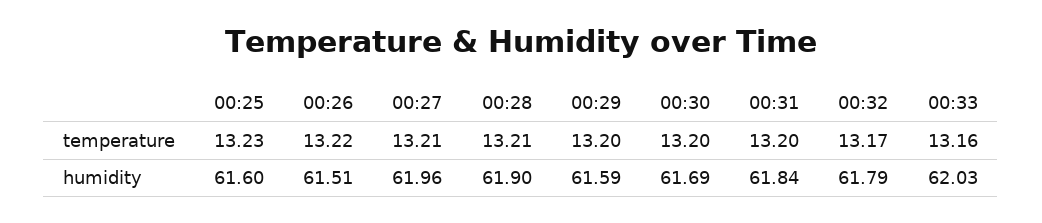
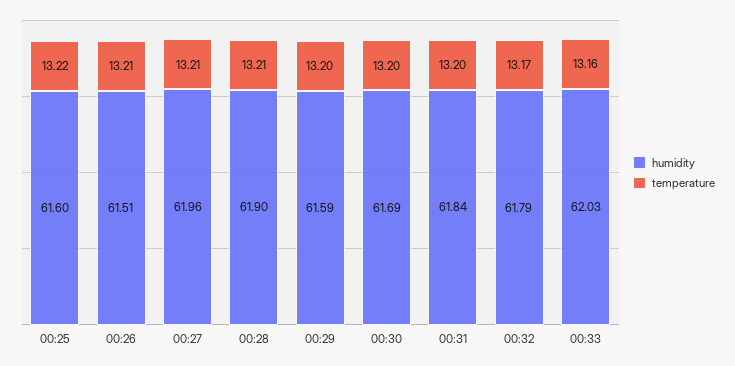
  {
    "temperature": {
-     "00:25": 13.23,
+     "00:25": 13.22,
-     "00:26": 13.22,
+     "00:26": 13.21,
      "00:27": 13.21,
      "00:28": 13.21,
      "00:29": 13.2,
      "00:30": 13.2,
      "00:31": 13.2,
      "00:32": 13.17,
      "00:33": 13.16
    },
    "humidity": {
      "00:25": 61.6,
      "00:26": 61.51,
      "00:27": 61.96,
      "00:28": 61.9,
      "00:29": 61.59,
      "00:30": 61.69,
      "00:31": 61.84,
      "00:32": 61.79,
      "00:33": 62.03
    }
  }

